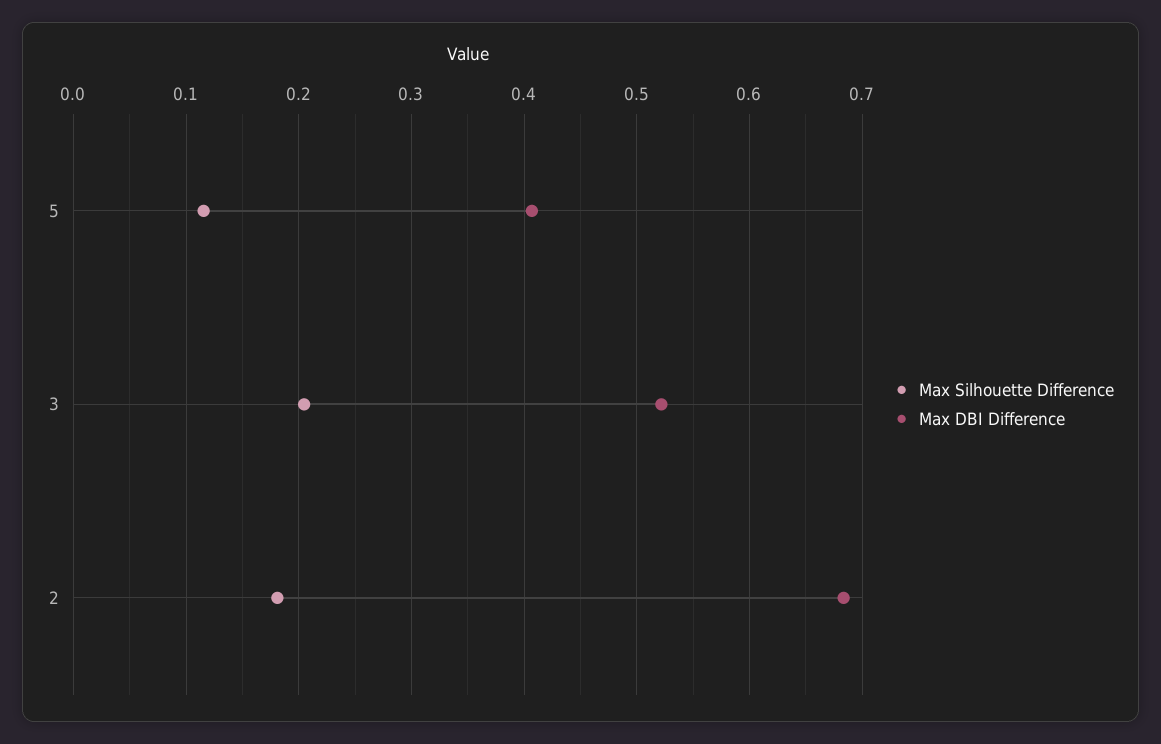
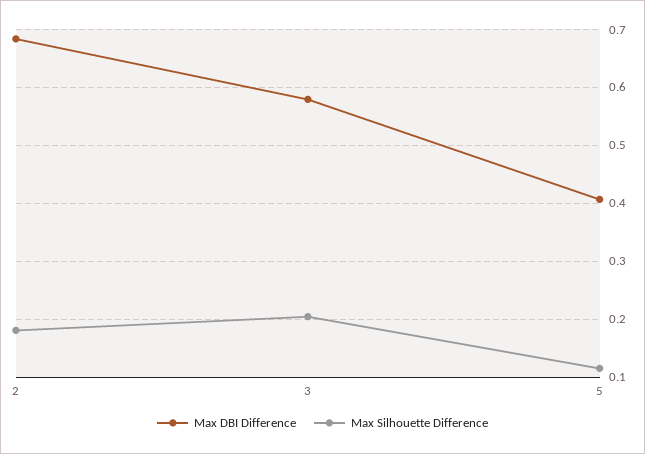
  {
    "Max Silhouette Difference": {
      "5": 0.12,
      "3": 0.2,
      "2": 0.18
    },
    "Max DBI Difference": {
      "5": 0.41,
-     "3": 0.52,
+     "3": 0.58,
      "2": 0.68
    }
  }

